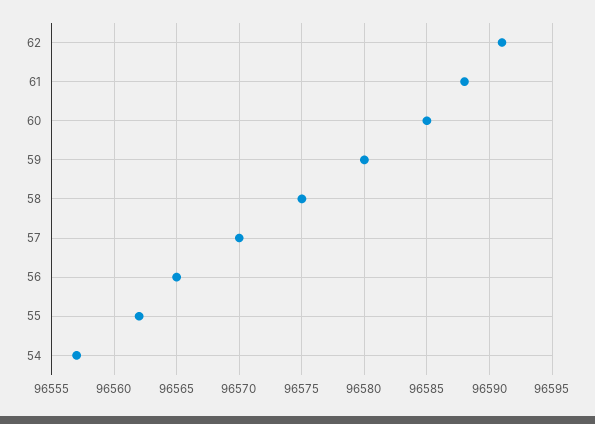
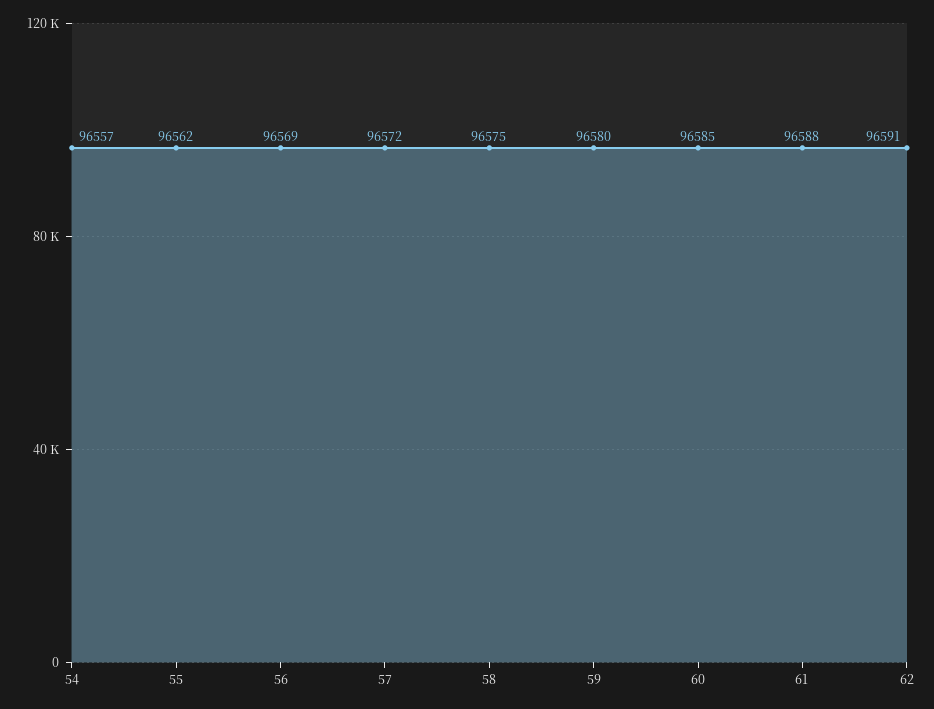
  {
    "62": 96591,
    "61": 96588,
    "60": 96585,
    "59": 96580,
    "58": 96575,
-   "57": 96570,
+   "57": 96572,
-   "56": 96565,
+   "56": 96569,
    "55": 96562,
    "54": 96557
  }

